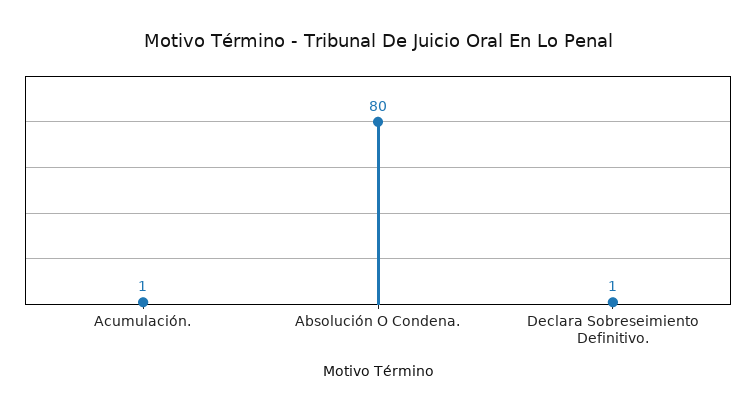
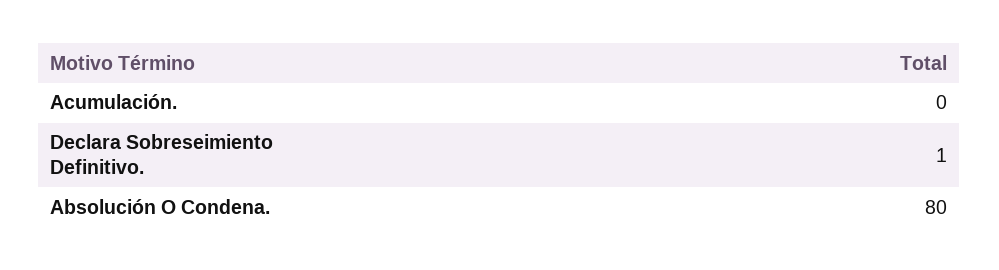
  {
-   "Acumulación.": 1,
+   "Acumulación.": 0,
    "Absolución O Condena.": 80,
    "Declara Sobreseimiento Definitivo.": 1
  }

